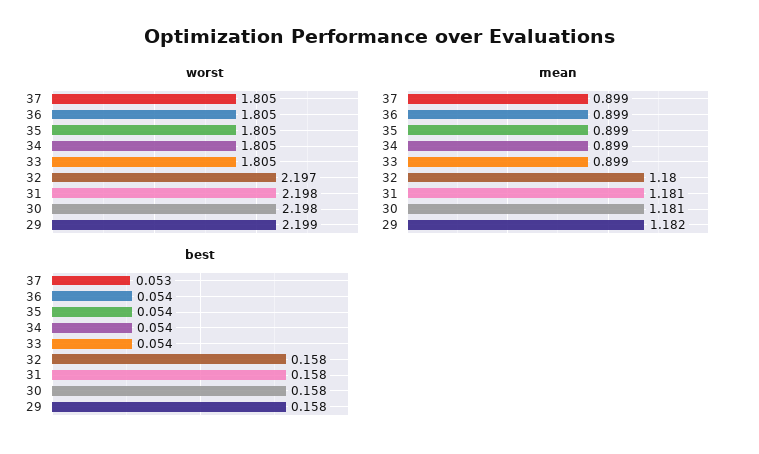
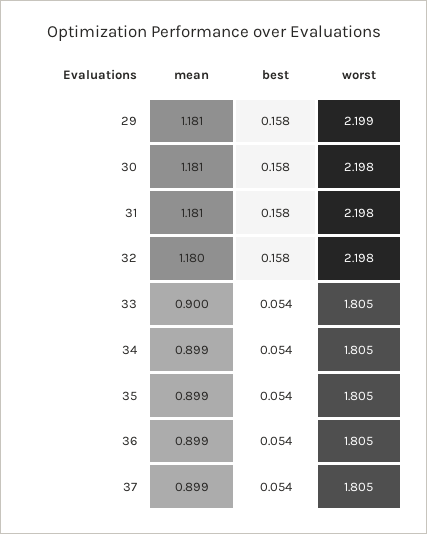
  {
    "worst": {
      "37": 1.805,
      "36": 1.805,
      "35": 1.805,
      "34": 1.805,
      "33": 1.805,
-     "32": 2.197,
+     "32": 2.198,
      "31": 2.198,
      "30": 2.198,
      "29": 2.199
    },
    "mean": {
      "37": 0.899,
      "36": 0.899,
      "35": 0.899,
      "34": 0.899,
-     "33": 0.899,
+     "33": 0.9,
      "32": 1.18,
      "31": 1.181,
      "30": 1.181,
-     "29": 1.182
+     "29": 1.181
    },
    "best": {
-     "37": 0.053,
+     "37": 0.054,
      "36": 0.054,
      "35": 0.054,
      "34": 0.054,
      "33": 0.054,
      "32": 0.158,
      "31": 0.158,
      "30": 0.158,
      "29": 0.158
    }
  }

